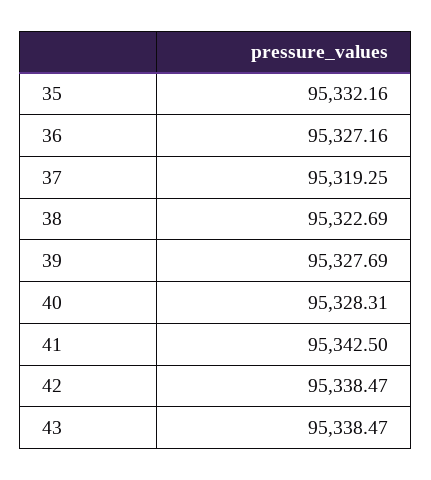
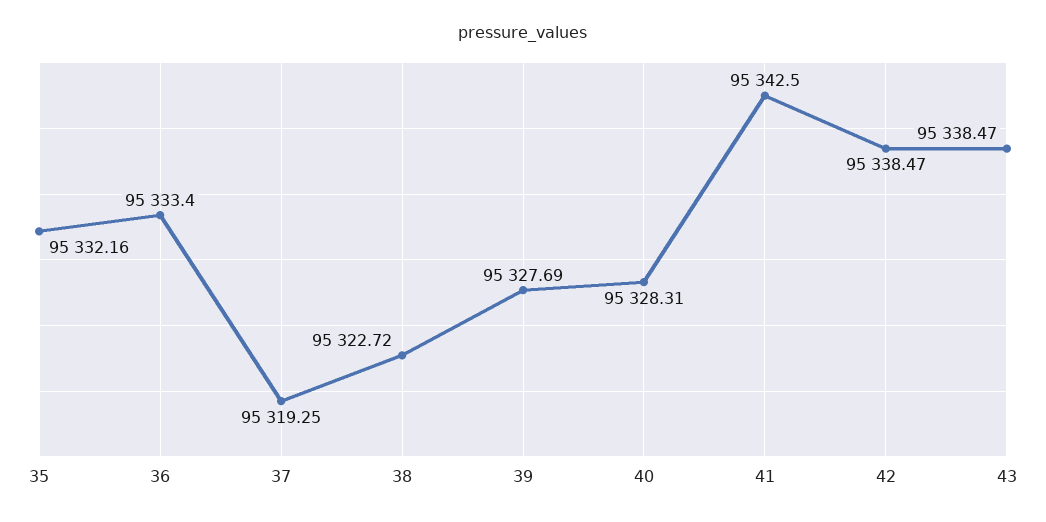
  {
    "35": 95332.16,
-   "36": 95327.16,
+   "36": 95333.4,
    "37": 95319.25,
-   "38": 95322.69,
+   "38": 95322.72,
    "39": 95327.69,
    "40": 95328.31,
    "41": 95342.5,
    "42": 95338.47,
    "43": 95338.47
  }

